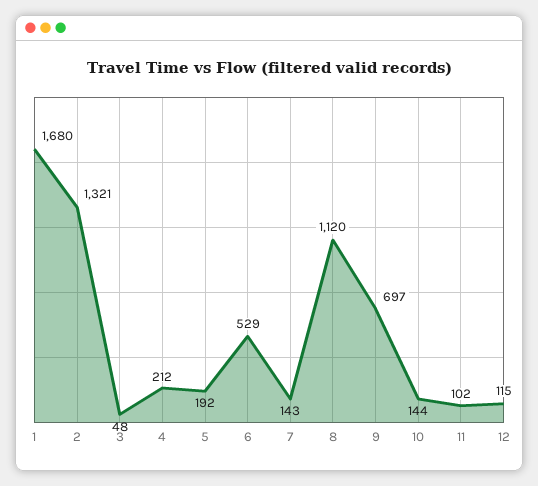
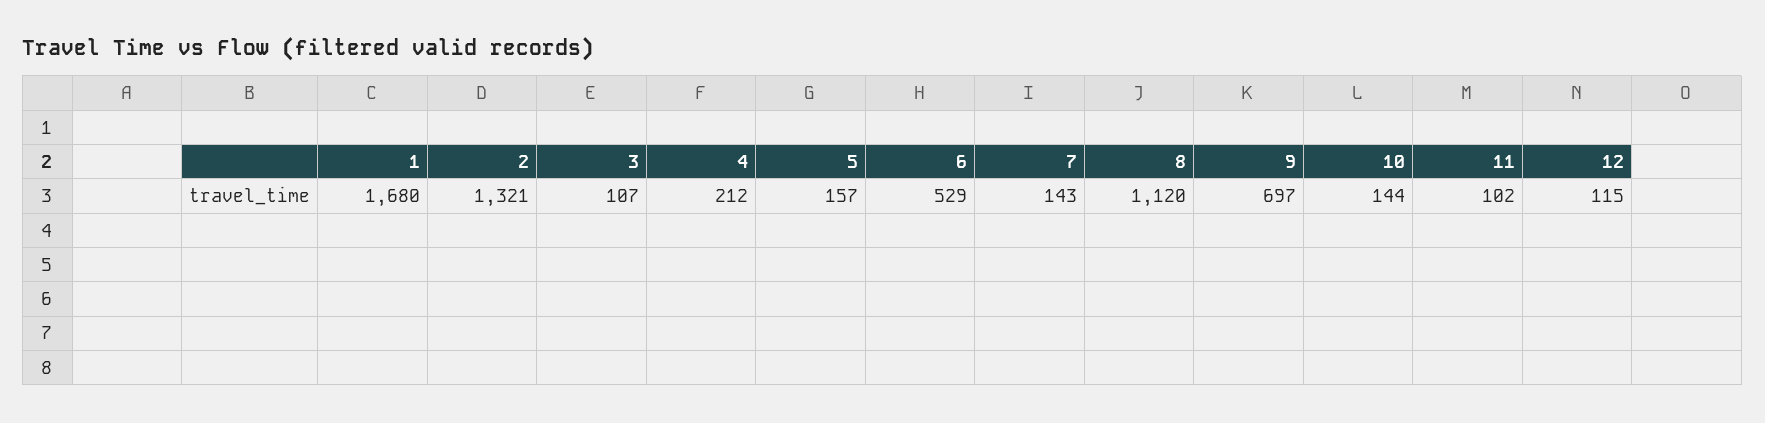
  {
    "1": 1680,
    "2": 1321,
-   "3": 48,
+   "3": 107,
    "4": 212,
-   "5": 192,
+   "5": 157,
    "6": 529,
    "7": 143,
    "8": 1120,
    "9": 697,
    "10": 144,
    "11": 102,
    "12": 115
  }

